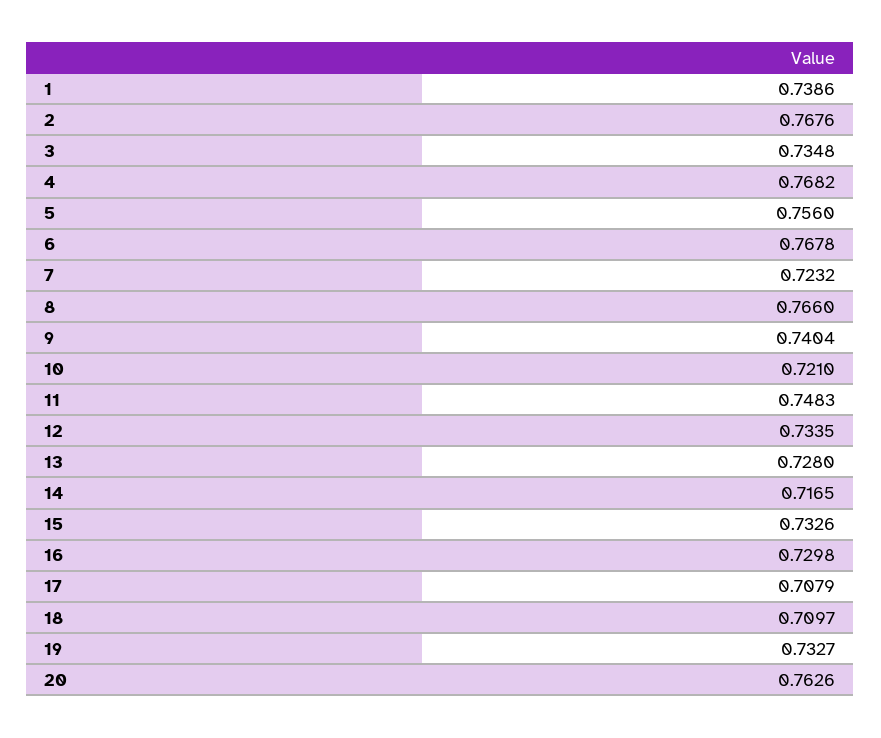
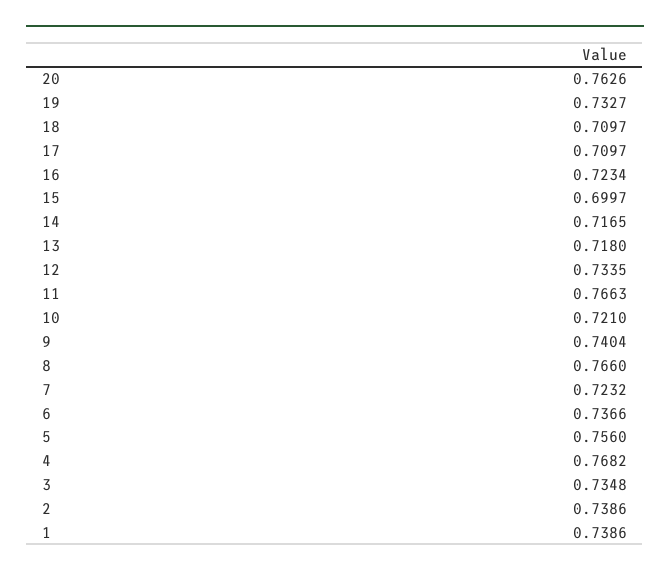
  {
    "1": 0.7386,
-   "2": 0.7676,
+   "2": 0.7386,
    "3": 0.7348,
    "4": 0.7682,
    "5": 0.756,
-   "6": 0.7678,
+   "6": 0.7366,
    "7": 0.7232,
    "8": 0.766,
    "9": 0.7404,
    "10": 0.721,
-   "11": 0.7483,
+   "11": 0.7663,
    "12": 0.7335,
-   "13": 0.728,
+   "13": 0.718,
    "14": 0.7165,
-   "15": 0.7326,
+   "15": 0.6997,
-   "16": 0.7298,
+   "16": 0.7234,
-   "17": 0.7079,
+   "17": 0.7097,
    "18": 0.7097,
    "19": 0.7327,
    "20": 0.7626
  }

